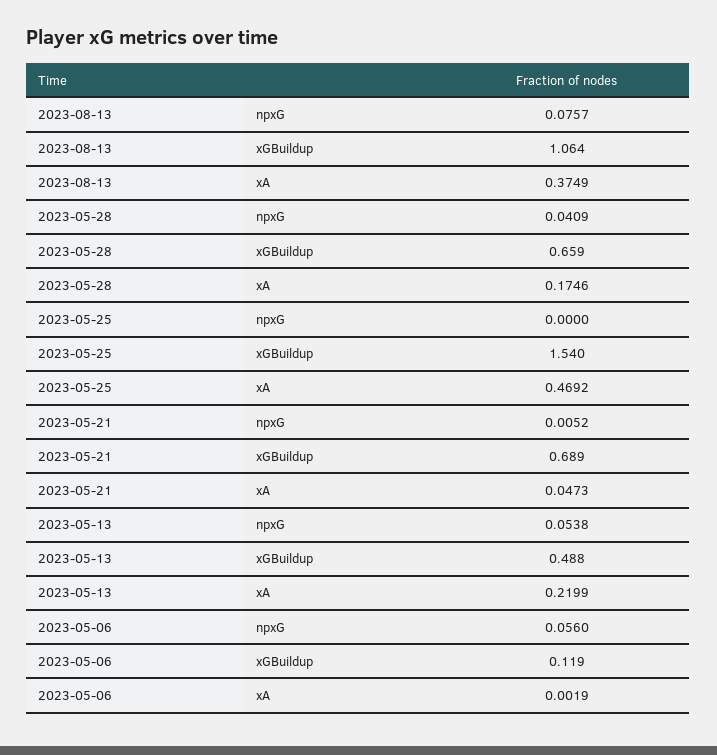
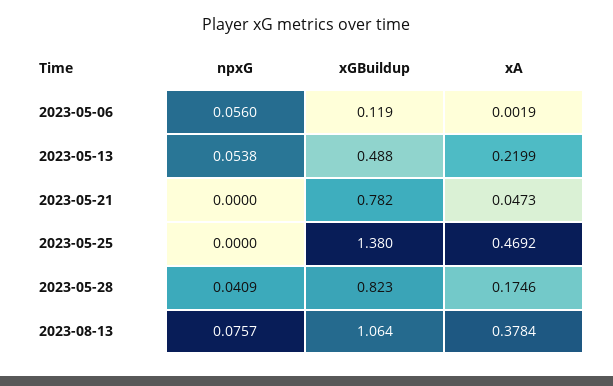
  {
    "2023-08-13": {
      "npxG": 0.0757,
      "xGBuildup": 1.064,
-     "xA": 0.3749
+     "xA": 0.3784
    },
    "2023-05-28": {
      "npxG": 0.0409,
-     "xGBuildup": 0.659,
+     "xGBuildup": 0.823,
      "xA": 0.1746
    },
    "2023-05-25": {
      "npxG": 0,
-     "xGBuildup": 1.54,
+     "xGBuildup": 1.38,
      "xA": 0.4692
    },
    "2023-05-21": {
-     "npxG": 0.0052,
+     "npxG": 0,
-     "xGBuildup": 0.689,
+     "xGBuildup": 0.782,
      "xA": 0.0473
    },
    "2023-05-13": {
      "npxG": 0.0538,
      "xGBuildup": 0.488,
      "xA": 0.2199
    },
    "2023-05-06": {
      "npxG": 0.056,
      "xGBuildup": 0.119,
      "xA": 0.0019
    }
  }

